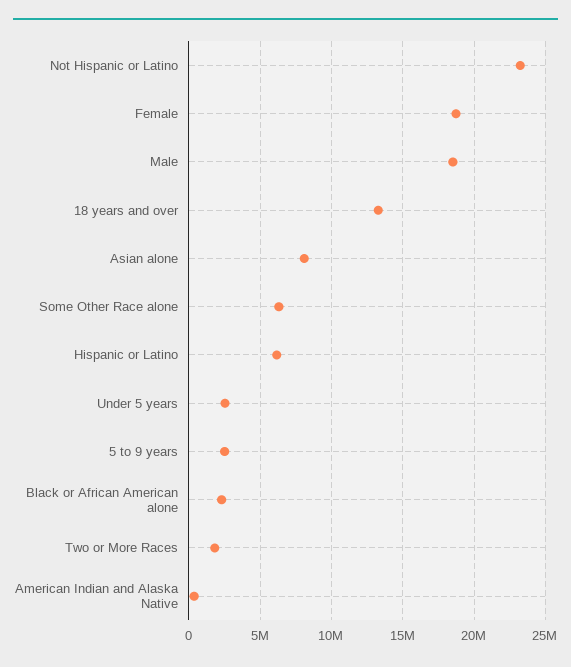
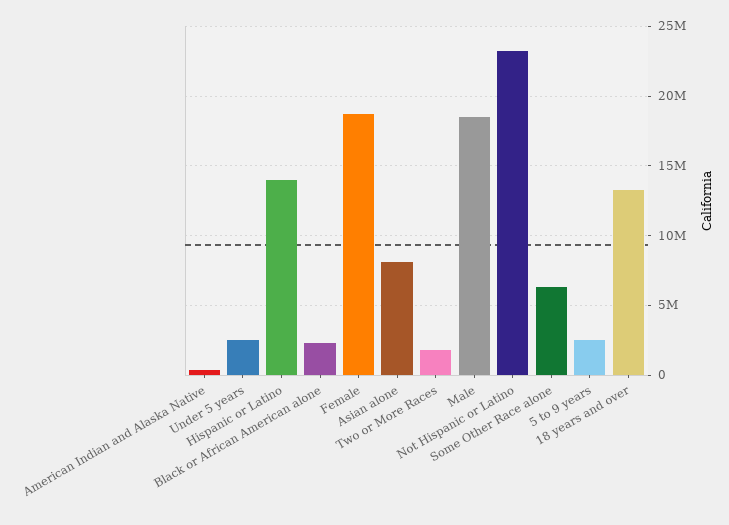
  {
    "Not Hispanic or Latino": 23000000,
    "Female": 18500000,
    "Male": 18500000,
    "18 years and over": 13500000,
    "Asian alone": 8000000,
    "Some Other Race alone": 6500000,
-   "Hispanic or Latino": 6000000,
+   "Hispanic or Latino": 14000000,
    "Under 5 years": 2500000,
    "5 to 9 years": 2500000,
    "Black or African American alone": 2500000,
    "Two or More Races": 2000000,
    "American Indian and Alaska Native": 500000
  }

